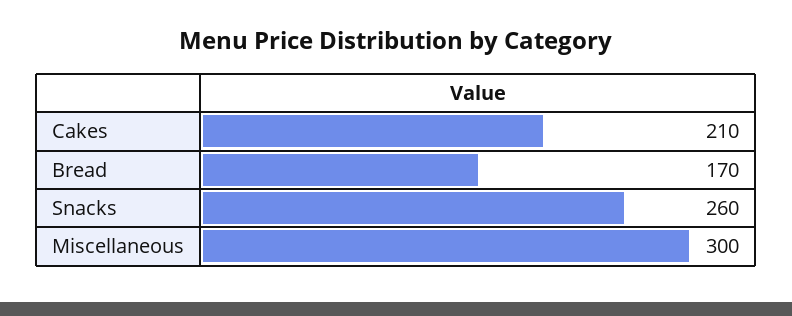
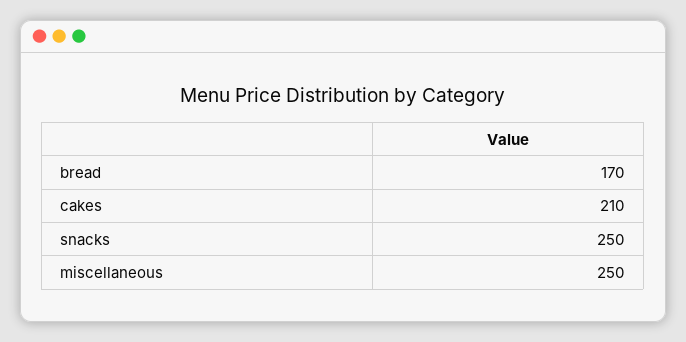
  {
    "Cakes": 210,
    "Bread": 170,
-   "Snacks": 260,
+   "Snacks": 250,
-   "Miscellaneous": 300
+   "Miscellaneous": 250
  }

